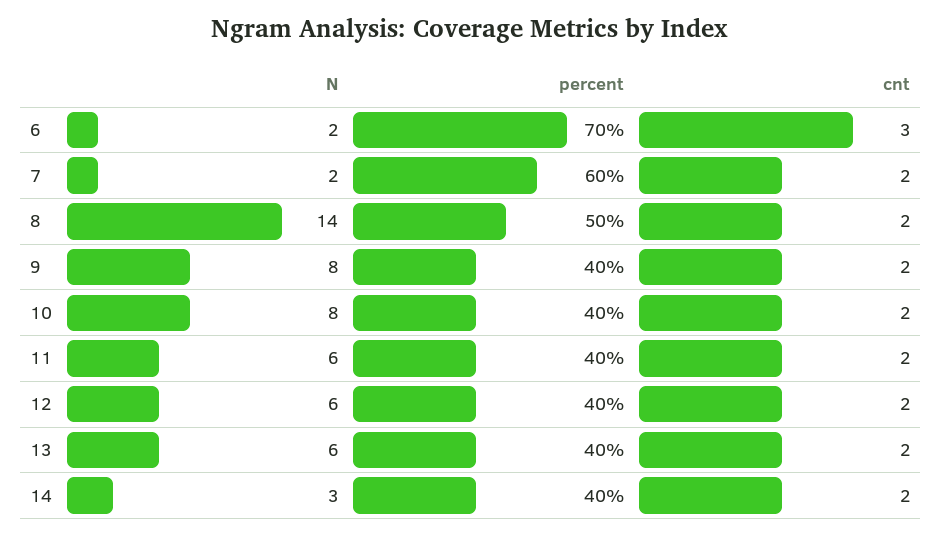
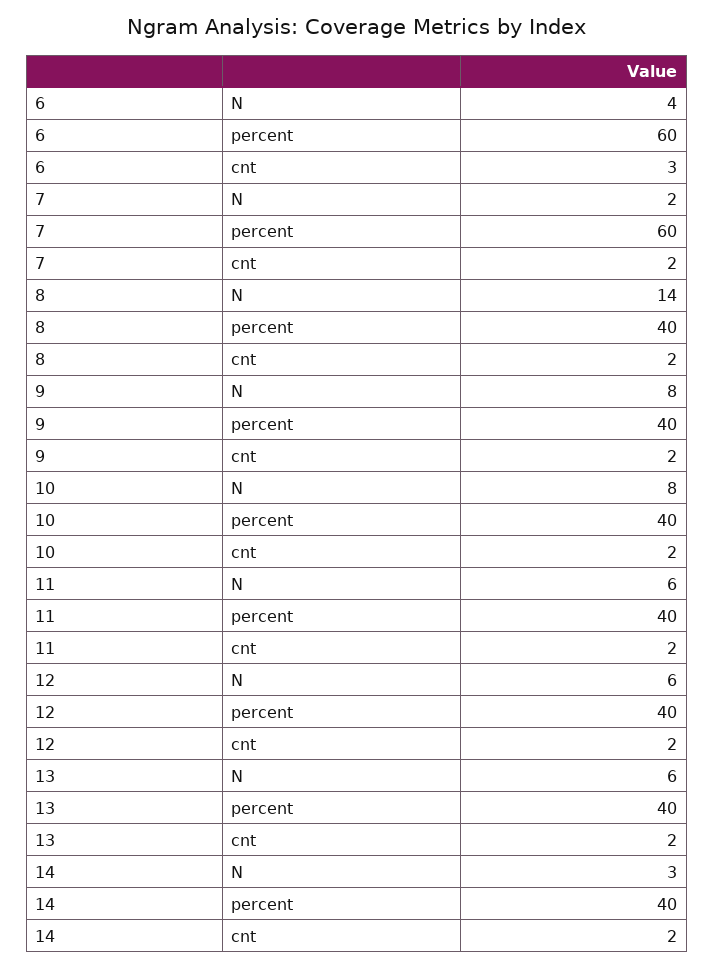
  {
    "N": {
-     "6": 2,
+     "6": 4,
      "7": 2,
      "8": 14,
      "9": 8,
      "10": 8,
      "11": 6,
      "12": 6,
      "13": 6,
      "14": 3
    },
    "percent": {
-     "6": 70,
+     "6": 60,
      "7": 60,
-     "8": 50,
+     "8": 40,
      "9": 40,
      "10": 40,
      "11": 40,
      "12": 40,
      "13": 40,
      "14": 40
    },
    "cnt": {
      "6": 3,
      "7": 2,
      "8": 2,
      "9": 2,
      "10": 2,
      "11": 2,
      "12": 2,
      "13": 2,
      "14": 2
    }
  }

